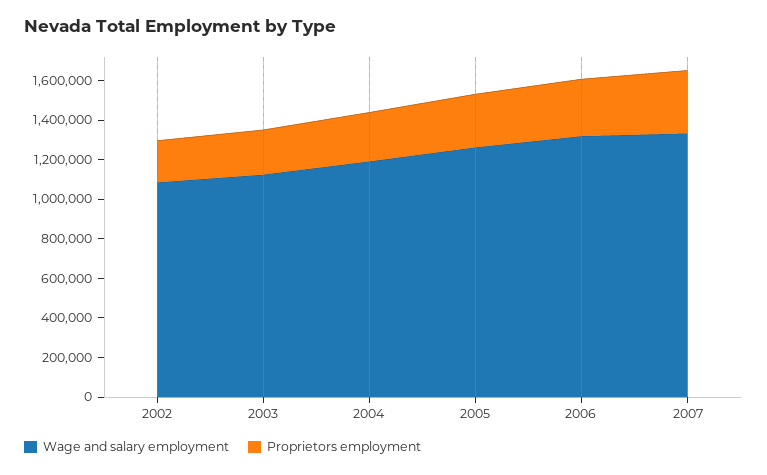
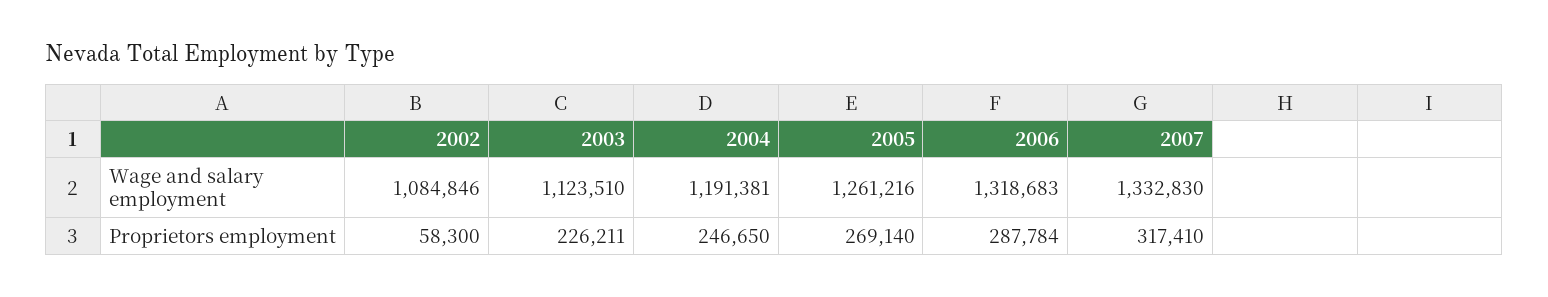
  {
    "Wage and salary employment": {
      "2002": 1084846,
      "2003": 1123510,
      "2004": 1191381,
      "2005": 1261216,
      "2006": 1318683,
      "2007": 1332830
    },
    "Proprietors employment": {
-     "2002": 200000,
+     "2002": 58300,
      "2003": 226211,
      "2004": 246650,
      "2005": 269140,
      "2006": 287784,
      "2007": 317410
    }
  }

